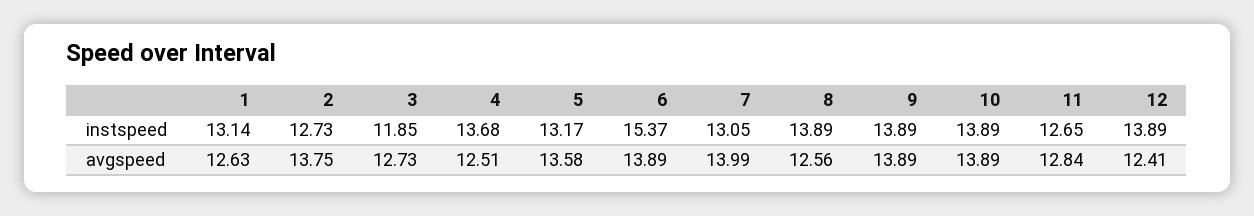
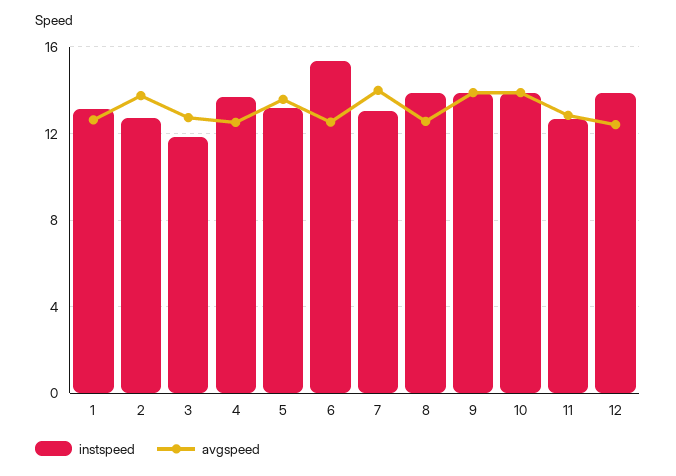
  {
    "instspeed": {
      "1": 13.14,
      "2": 12.73,
      "3": 11.85,
      "4": 13.68,
      "5": 13.17,
      "6": 15.37,
      "7": 13.05,
      "8": 13.89,
      "9": 13.89,
      "10": 13.89,
      "11": 12.65,
      "12": 13.89
    },
    "avgspeed": {
      "1": 12.63,
      "2": 13.75,
      "3": 12.73,
      "4": 12.51,
      "5": 13.58,
-     "6": 13.89,
+     "6": 12.5,
      "7": 13.99,
      "8": 12.56,
      "9": 13.89,
      "10": 13.89,
      "11": 12.84,
      "12": 12.41
    }
  }

